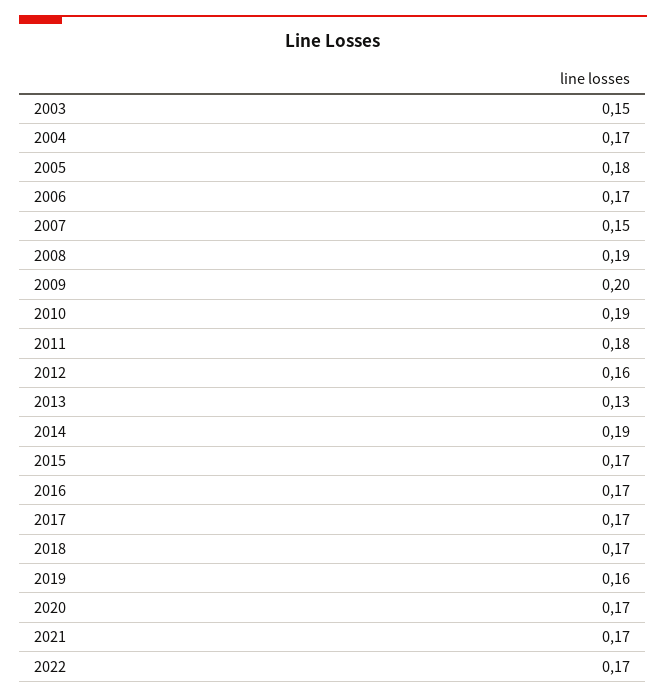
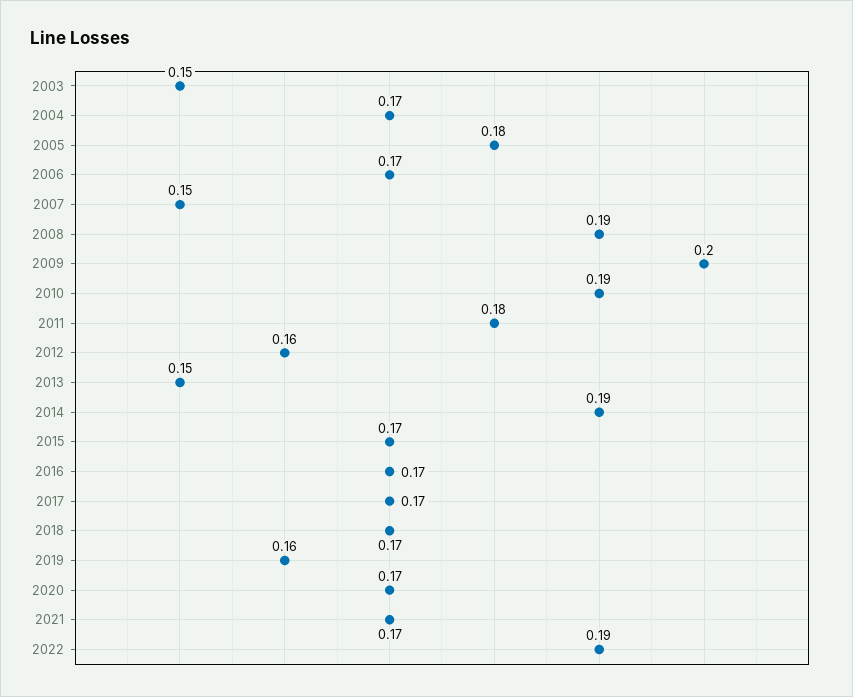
  {
    "2003": 0.15,
    "2004": 0.17,
    "2005": 0.18,
    "2006": 0.17,
    "2007": 0.15,
    "2008": 0.19,
    "2009": 0.2,
    "2010": 0.19,
    "2011": 0.18,
    "2012": 0.16,
-   "2013": 0.13,
+   "2013": 0.15,
    "2014": 0.19,
    "2015": 0.17,
    "2016": 0.17,
    "2017": 0.17,
    "2018": 0.17,
    "2019": 0.16,
    "2020": 0.17,
    "2021": 0.17,
-   "2022": 0.17
+   "2022": 0.19
  }

